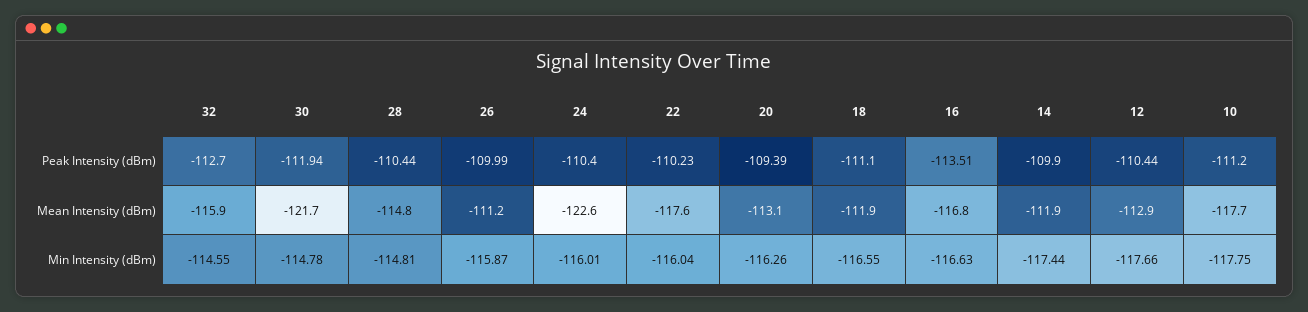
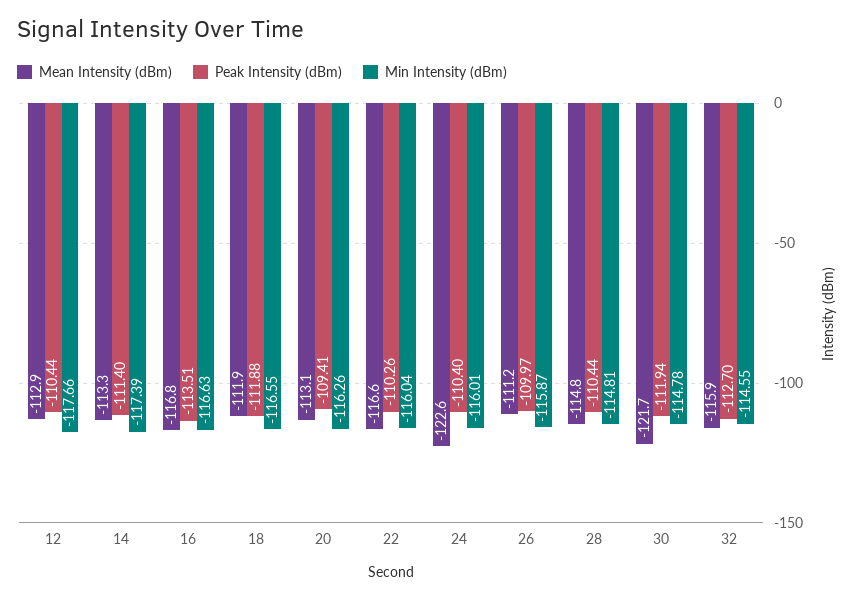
  {
    "Peak Intensity (dBm)": {
      "32": -112.7,
      "30": -111.94,
      "28": -110.44,
-     "26": -109.99,
+     "26": -109.97,
      "24": -110.4,
-     "22": -110.23,
+     "22": -110.26,
-     "20": -109.39,
+     "20": -109.41,
-     "18": -111.1,
+     "18": -111.88,
      "16": -113.51,
-     "14": -109.9,
+     "14": -111.4,
-     "12": -110.44,
+     "12": -110.44
-     "10": -111.2
    },
    "Mean Intensity (dBm)": {
      "32": -115.9,
      "30": -121.7,
      "28": -114.8,
      "26": -111.2,
      "24": -122.6,
-     "22": -117.6,
+     "22": -116.6,
      "20": -113.1,
      "18": -111.9,
      "16": -116.8,
-     "14": -111.9,
+     "14": -113.3,
-     "12": -112.9,
+     "12": -112.9
-     "10": -117.7
    },
    "Min Intensity (dBm)": {
      "32": -114.55,
      "30": -114.78,
      "28": -114.81,
      "26": -115.87,
      "24": -116.01,
      "22": -116.04,
      "20": -116.26,
      "18": -116.55,
      "16": -116.63,
-     "14": -117.44,
+     "14": -117.39,
-     "12": -117.66,
+     "12": -117.66
-     "10": -117.75
    }
  }

